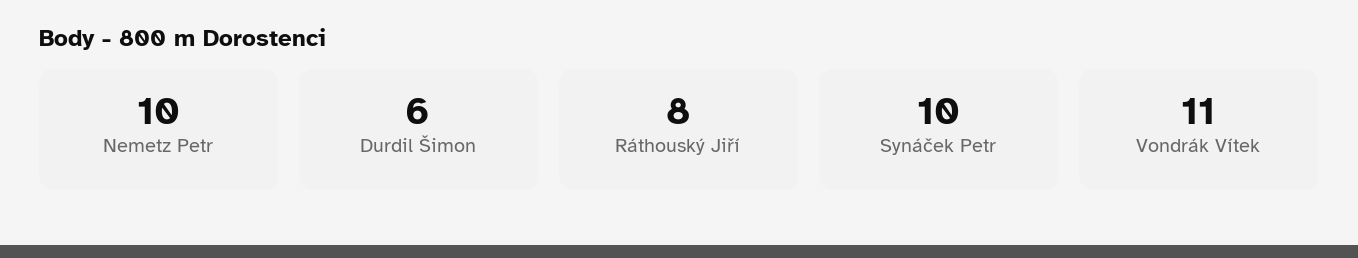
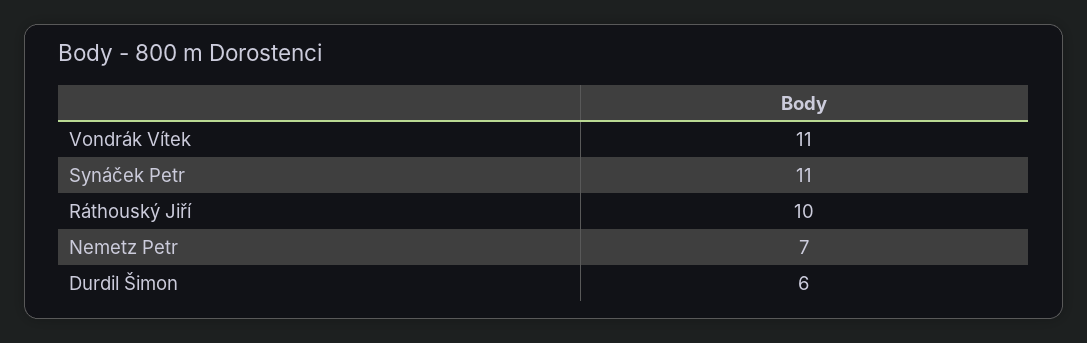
  {
-   "Nemetz Petr": 10,
+   "Nemetz Petr": 7,
    "Durdil Šimon": 6,
-   "Ráthouský Jiří": 8,
+   "Ráthouský Jiří": 10,
-   "Synáček Petr": 10,
+   "Synáček Petr": 11,
    "Vondrák Vítek": 11
  }

